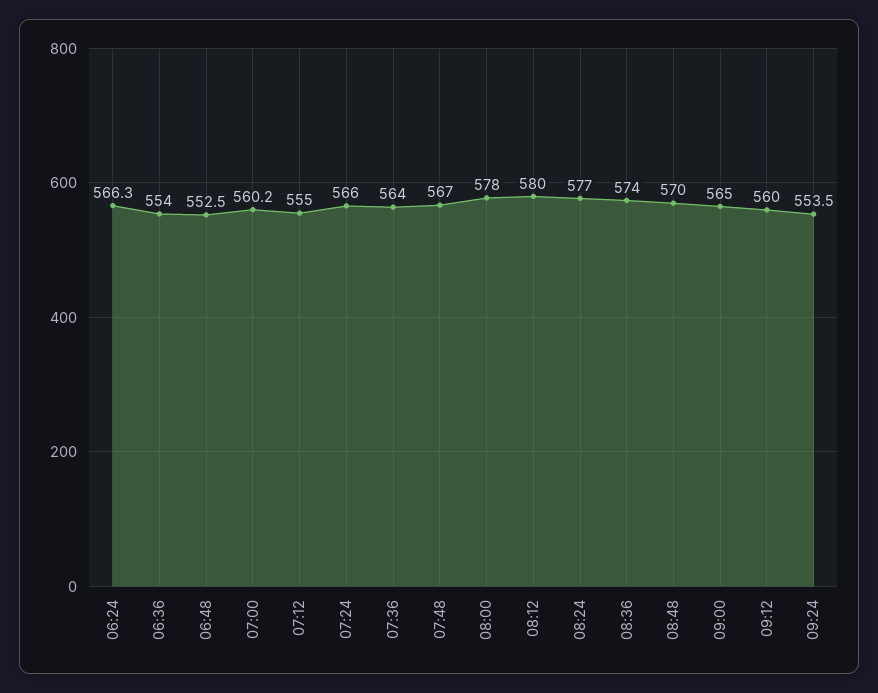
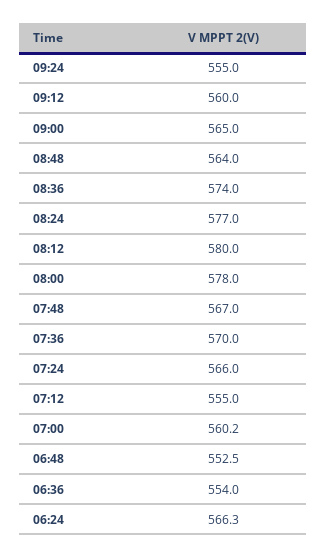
  {
    "06:24": 566.3,
    "06:36": 554,
    "06:48": 552.5,
    "07:00": 560.2,
    "07:12": 555,
    "07:24": 566,
-   "07:36": 564,
+   "07:36": 570,
    "07:48": 567,
    "08:00": 578,
    "08:12": 580,
    "08:24": 577,
    "08:36": 574,
-   "08:48": 570,
+   "08:48": 564,
    "09:00": 565,
    "09:12": 560,
-   "09:24": 553.5
+   "09:24": 555
  }

